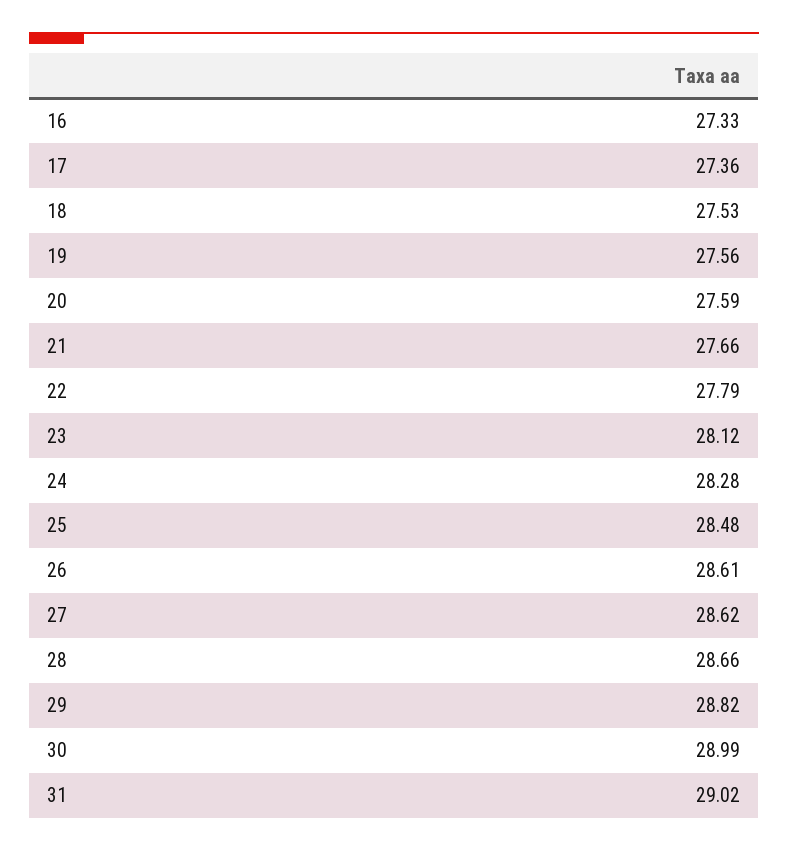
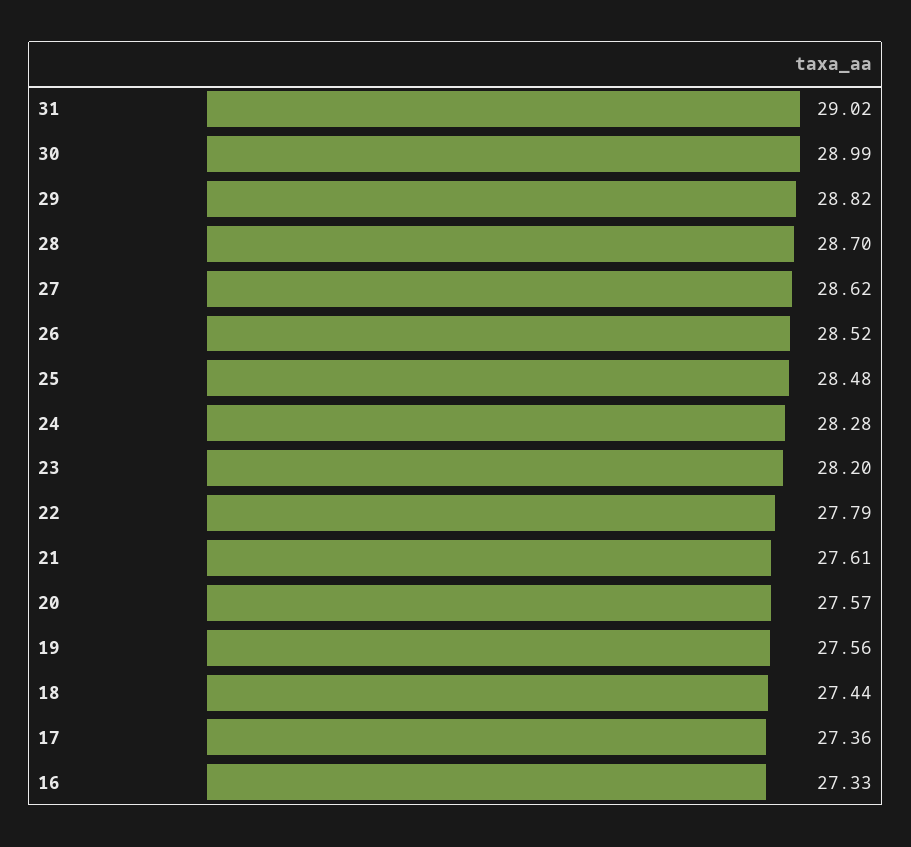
  {
    "16": 27.33,
    "17": 27.36,
-   "18": 27.53,
+   "18": 27.44,
    "19": 27.56,
-   "20": 27.59,
+   "20": 27.57,
-   "21": 27.66,
+   "21": 27.61,
    "22": 27.79,
-   "23": 28.12,
+   "23": 28.2,
    "24": 28.28,
    "25": 28.48,
-   "26": 28.61,
+   "26": 28.52,
    "27": 28.62,
-   "28": 28.66,
+   "28": 28.7,
    "29": 28.82,
    "30": 28.99,
    "31": 29.02
  }

